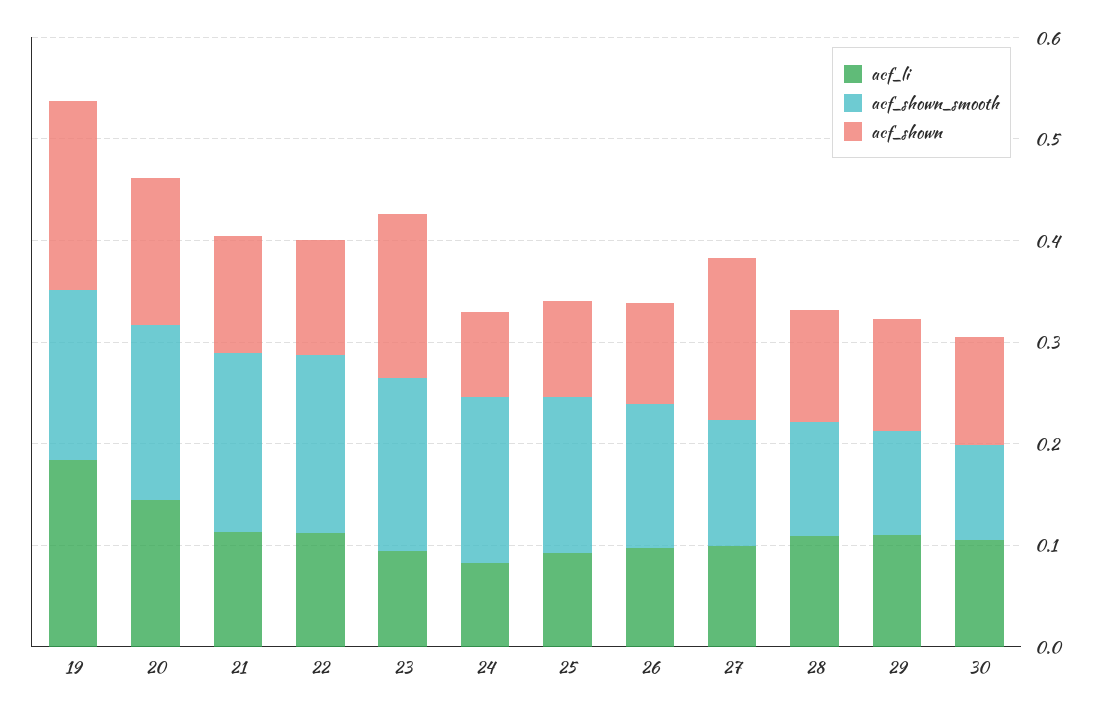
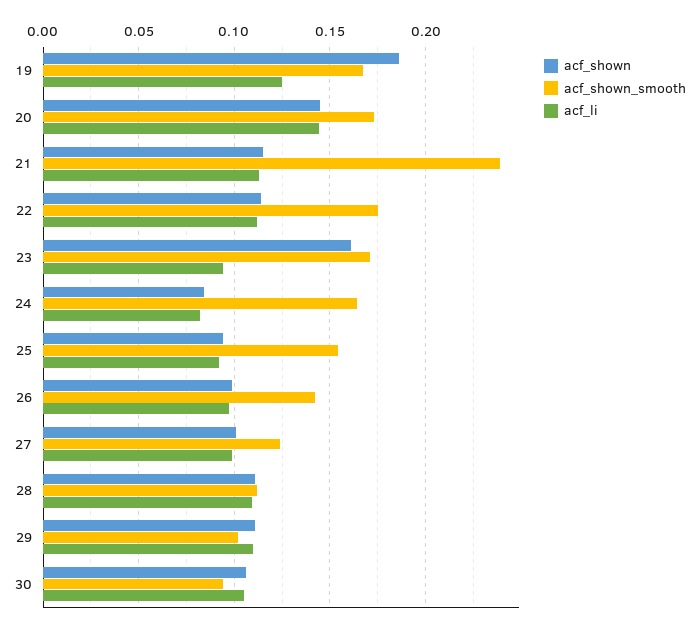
  {
    "acf_li": {
-     "19": 0.18,
+     "19": 0.125,
      "20": 0.145,
      "21": 0.115,
      "22": 0.11,
      "23": 0.095,
      "24": 0.08,
      "25": 0.09,
      "26": 0.095,
      "27": 0.1,
      "28": 0.11,
      "29": 0.11,
      "30": 0.105
    },
    "acf_shown_smooth": {
      "19": 0.165,
      "20": 0.175,
-     "21": 0.18,
+     "21": 0.24,
      "22": 0.175,
      "23": 0.17,
      "24": 0.165,
      "25": 0.155,
      "26": 0.14,
      "27": 0.125,
      "28": 0.11,
      "29": 0.1,
      "30": 0.095
    },
    "acf_shown": {
      "19": 0.185,
      "20": 0.145,
      "21": 0.115,
      "22": 0.115,
      "23": 0.16,
      "24": 0.085,
      "25": 0.095,
      "26": 0.1,
-     "27": 0.16,
+     "27": 0.1,
      "28": 0.11,
      "29": 0.11,
      "30": 0.105
    }
  }

